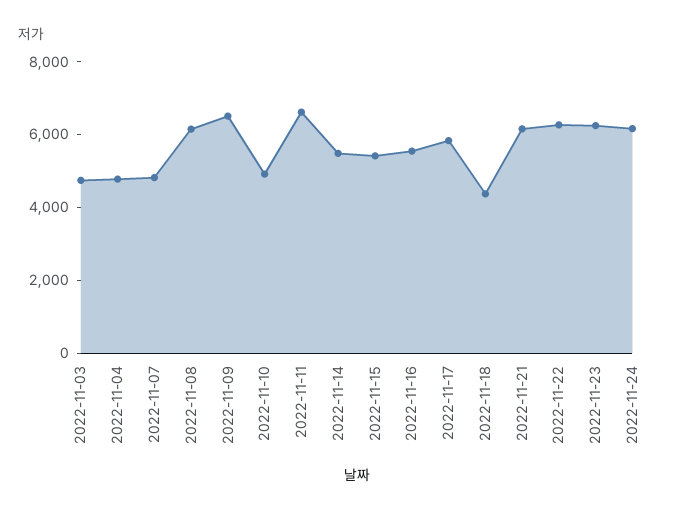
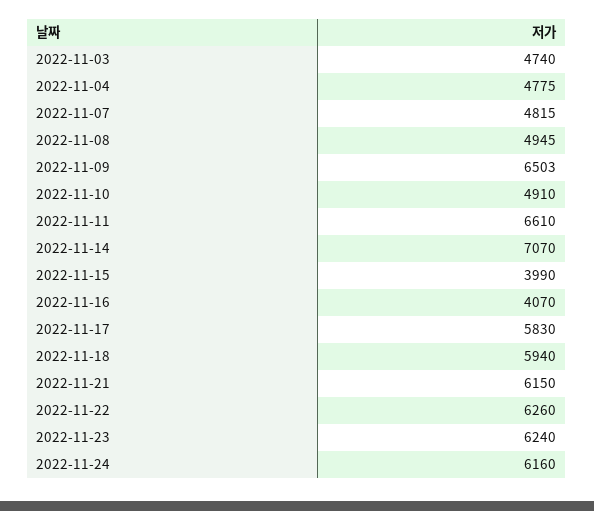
  {
    "2022-11-03": 4740,
    "2022-11-04": 4775,
    "2022-11-07": 4815,
-   "2022-11-08": 6000,
+   "2022-11-08": 4945,
    "2022-11-09": 6503,
    "2022-11-10": 4910,
    "2022-11-11": 6610,
-   "2022-11-14": 5500,
+   "2022-11-14": 7070,
-   "2022-11-15": 5500,
+   "2022-11-15": 3990,
-   "2022-11-16": 5500,
+   "2022-11-16": 4070,
    "2022-11-17": 5830,
-   "2022-11-18": 4500,
+   "2022-11-18": 5940,
    "2022-11-21": 6150,
    "2022-11-22": 6260,
    "2022-11-23": 6240,
    "2022-11-24": 6160
  }

